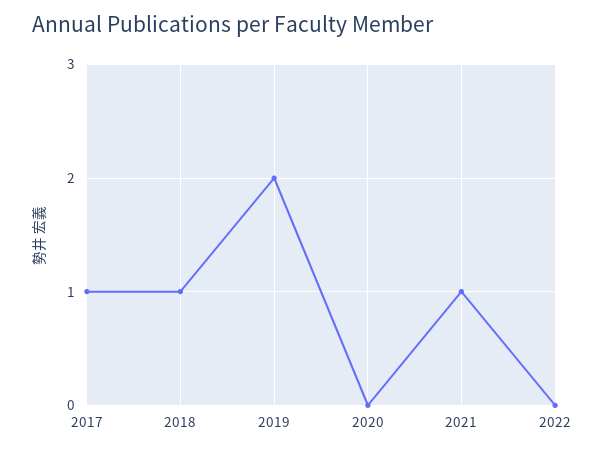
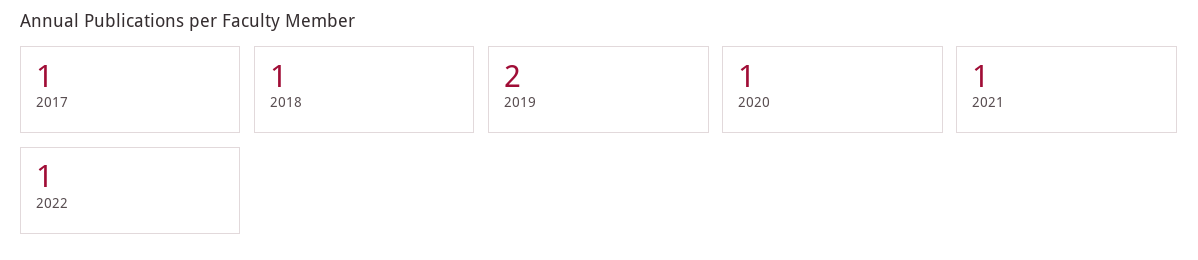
  {
    "2017": 1,
    "2018": 1,
    "2019": 2,
-   "2020": 0,
+   "2020": 1,
    "2021": 1,
-   "2022": 0
+   "2022": 1
  }

